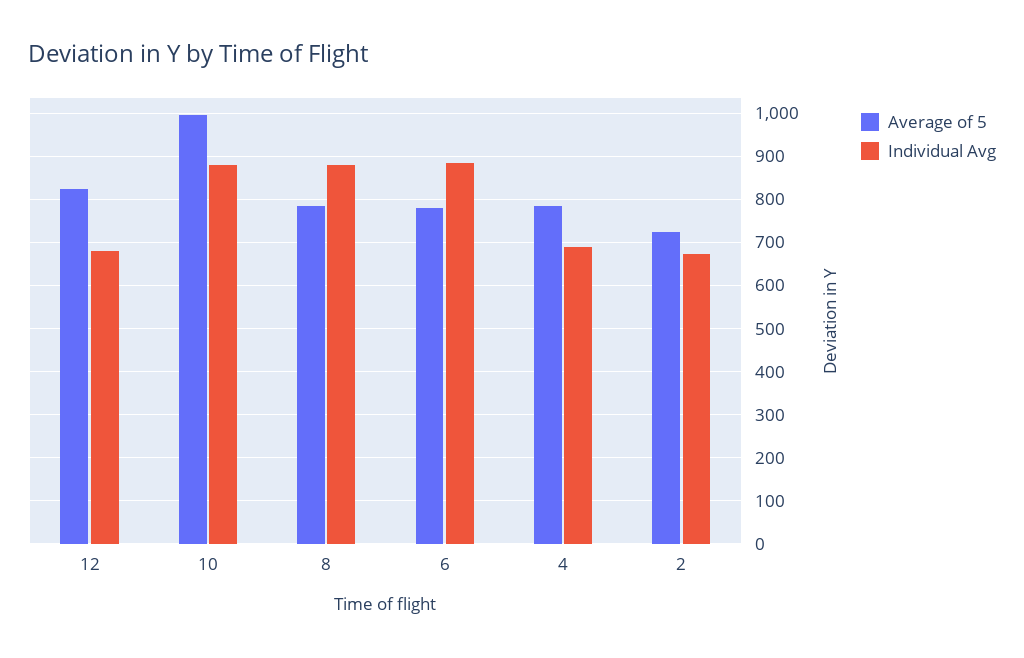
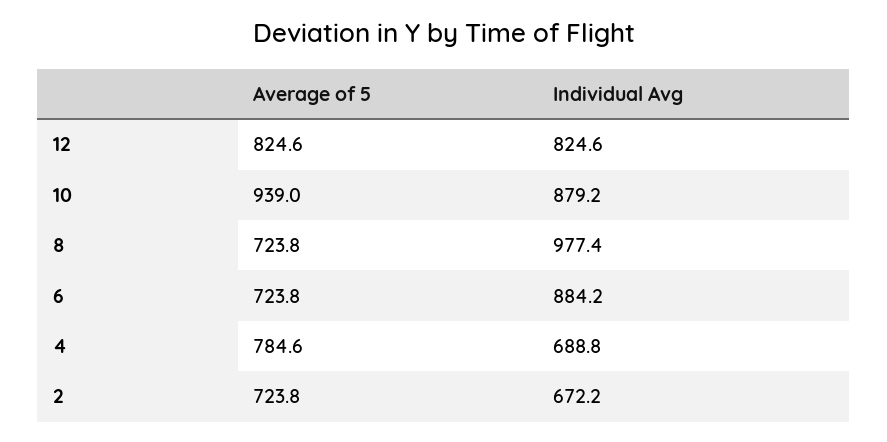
  {
    "Average of 5": {
      "12": 824.6,
-     "10": 1000,
+     "10": 939,
-     "8": 780,
+     "8": 723.8,
-     "6": 780,
+     "6": 723.8,
      "4": 784.6,
      "2": 723.8
    },
    "Individual Avg": {
-     "12": 680,
+     "12": 824.6,
      "10": 879.2,
-     "8": 880,
+     "8": 977.4,
      "6": 884.2,
      "4": 688.8,
      "2": 672.2
    }
  }

